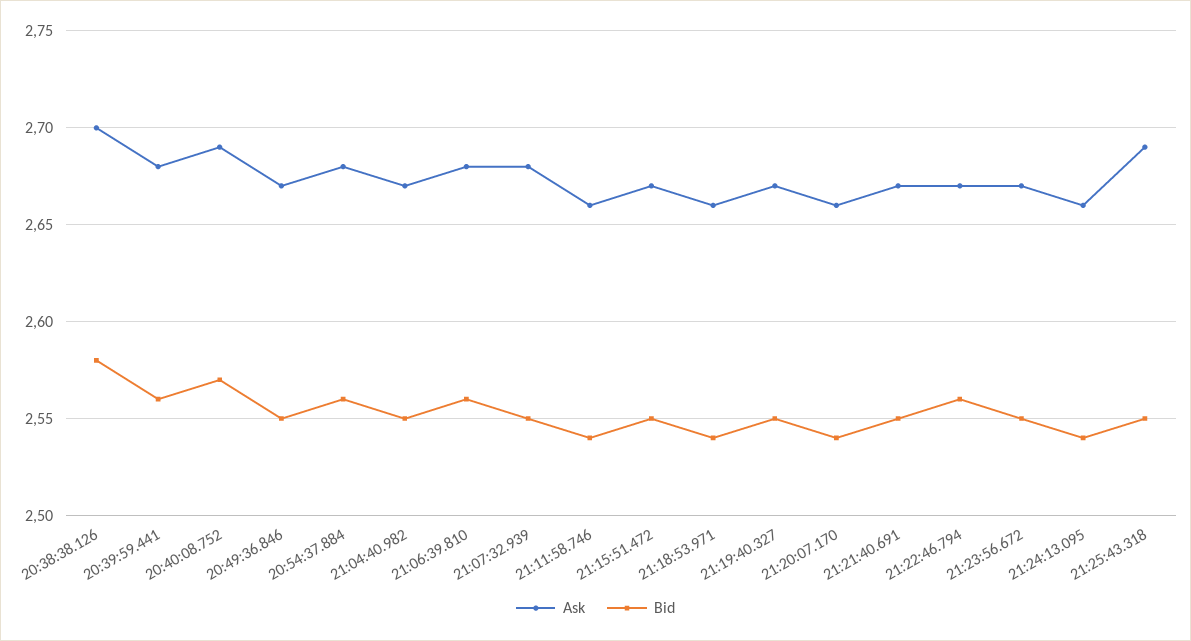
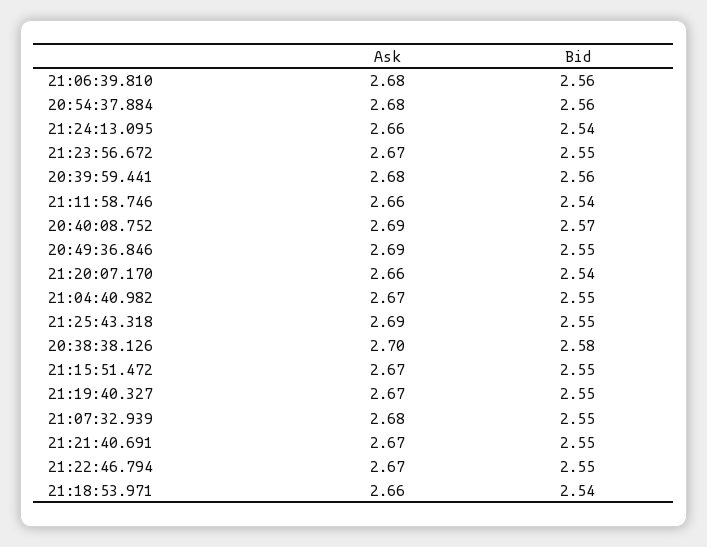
  {
    "Ask": {
      "20:38:38.126": 2.7,
      "20:39:59.441": 2.68,
      "20:40:08.752": 2.69,
-     "20:49:36.846": 2.67,
+     "20:49:36.846": 2.69,
      "20:54:37.884": 2.68,
      "21:04:40.982": 2.67,
      "21:06:39.810": 2.68,
      "21:07:32.939": 2.68,
      "21:11:58.746": 2.66,
      "21:15:51.472": 2.67,
      "21:18:53.971": 2.66,
      "21:19:40.327": 2.67,
      "21:20:07.170": 2.66,
      "21:21:40.691": 2.67,
      "21:22:46.794": 2.67,
      "21:23:56.672": 2.67,
      "21:24:13.095": 2.66,
      "21:25:43.318": 2.69
    },
    "Bid": {
      "20:38:38.126": 2.58,
      "20:39:59.441": 2.56,
      "20:40:08.752": 2.57,
      "20:49:36.846": 2.55,
      "20:54:37.884": 2.56,
      "21:04:40.982": 2.55,
      "21:06:39.810": 2.56,
      "21:07:32.939": 2.55,
      "21:11:58.746": 2.54,
      "21:15:51.472": 2.55,
      "21:18:53.971": 2.54,
      "21:19:40.327": 2.55,
      "21:20:07.170": 2.54,
      "21:21:40.691": 2.55,
-     "21:22:46.794": 2.56,
+     "21:22:46.794": 2.55,
      "21:23:56.672": 2.55,
      "21:24:13.095": 2.54,
      "21:25:43.318": 2.55
    }
  }

